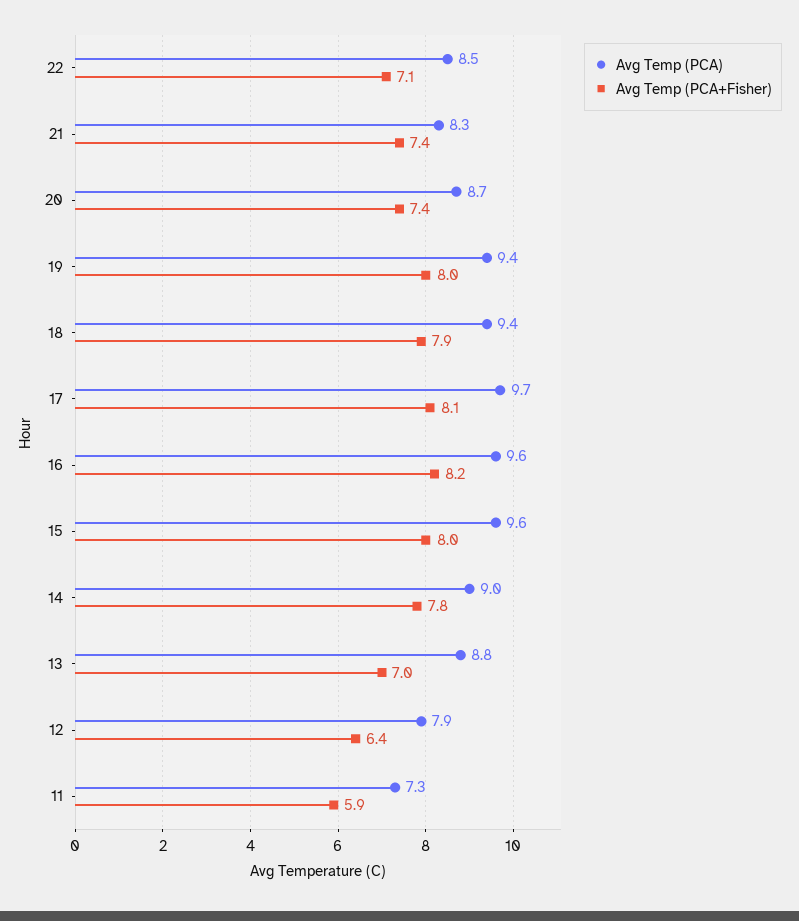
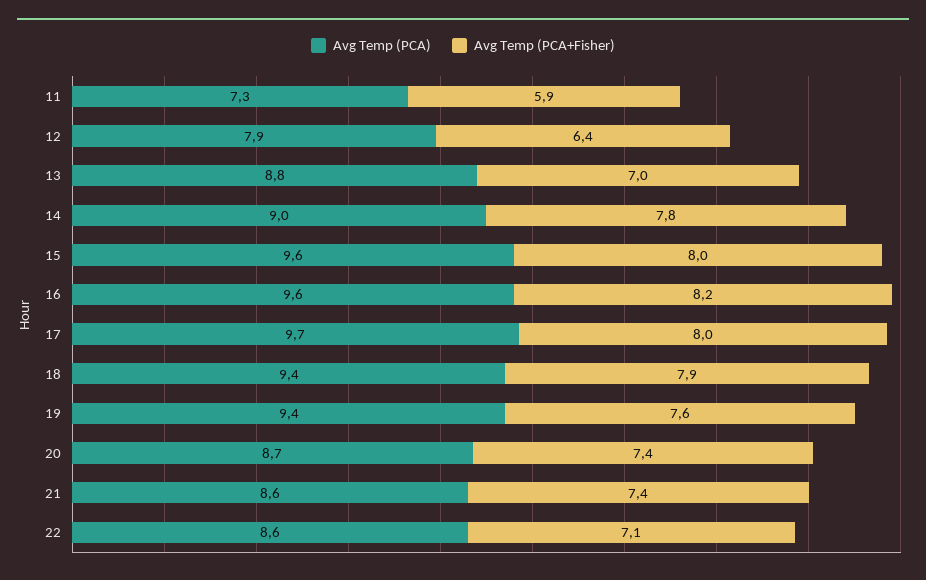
  {
    "Avg Temp (PCA)": {
-     "22": 8.5,
+     "22": 8.6,
-     "21": 8.3,
+     "21": 8.6,
      "20": 8.7,
      "19": 9.4,
      "18": 9.4,
      "17": 9.7,
      "16": 9.6,
      "15": 9.6,
      "14": 9,
      "13": 8.8,
      "12": 7.9,
      "11": 7.3
    },
    "Avg Temp (PCA+Fisher)": {
      "22": 7.1,
      "21": 7.4,
      "20": 7.4,
-     "19": 8,
+     "19": 7.6,
      "18": 7.9,
-     "17": 8.1,
+     "17": 8,
      "16": 8.2,
      "15": 8,
      "14": 7.8,
      "13": 7,
      "12": 6.4,
      "11": 5.9
    }
  }

